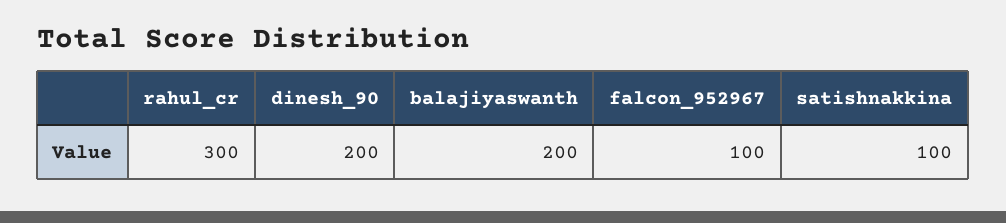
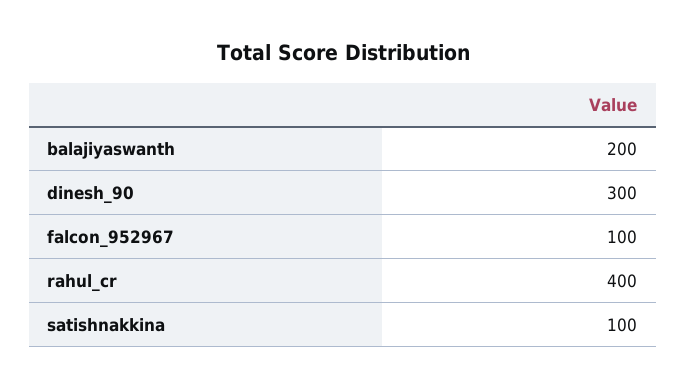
  {
-   "rahul_cr": 300,
+   "rahul_cr": 400,
-   "dinesh_90": 200,
+   "dinesh_90": 300,
    "balajiyaswanth": 200,
    "falcon_952967": 100,
    "satishnakkina": 100
  }

